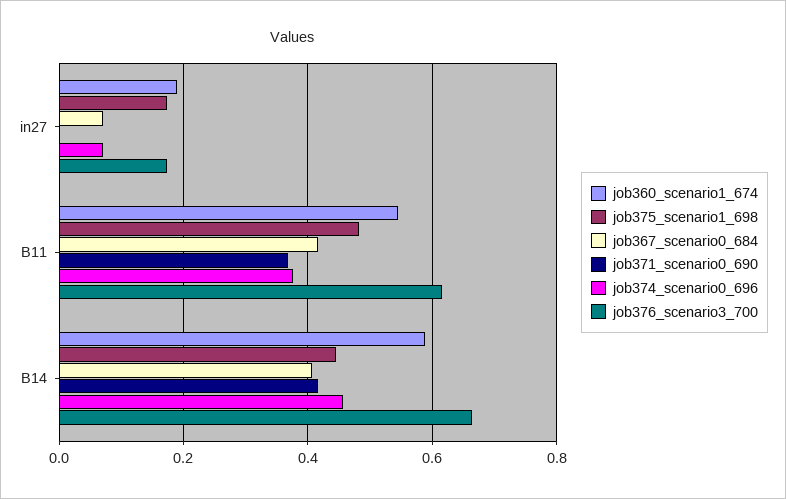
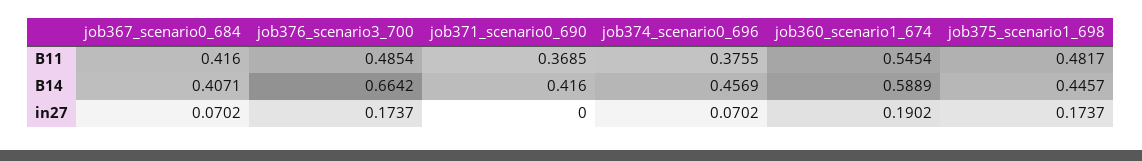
  {
    "job360_scenario1_674": {
      "in27": 0.1902,
      "B11": 0.5454,
      "B14": 0.5889
    },
    "job375_scenario1_698": {
      "in27": 0.1737,
      "B11": 0.4817,
      "B14": 0.4457
    },
    "job367_scenario0_684": {
      "in27": 0.0702,
      "B11": 0.416,
      "B14": 0.4071
    },
    "job371_scenario0_690": {
      "in27": 0,
      "B11": 0.3685,
      "B14": 0.416
    },
    "job374_scenario0_696": {
      "in27": 0.0702,
      "B11": 0.3755,
      "B14": 0.4569
    },
    "job376_scenario3_700": {
      "in27": 0.1737,
-     "B11": 0.62,
+     "B11": 0.4854,
      "B14": 0.6642
    }
  }

